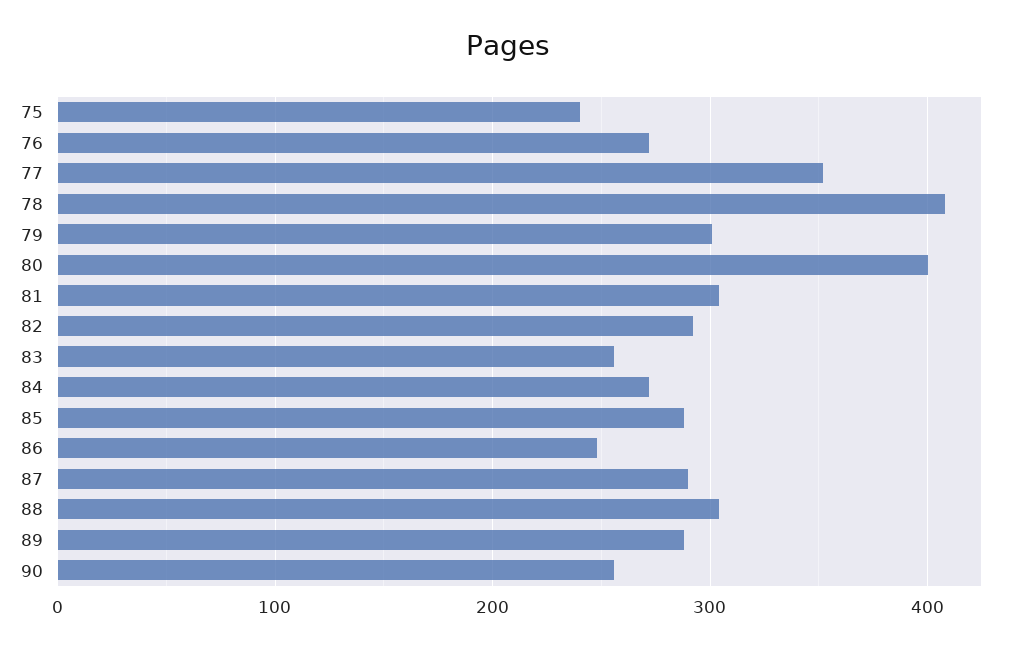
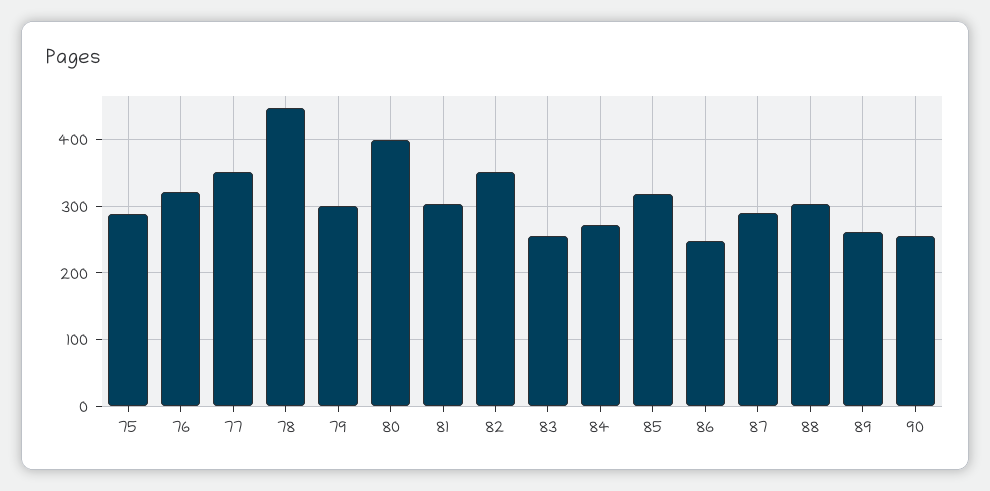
  {
-   "75": 240,
+   "75": 290,
-   "76": 270,
+   "76": 320,
    "77": 350,
-   "78": 410,
+   "78": 450,
    "79": 300,
    "80": 400,
    "81": 300,
-   "82": 290,
+   "82": 350,
    "83": 260,
    "84": 270,
-   "85": 290,
+   "85": 320,
    "86": 250,
    "87": 290,
    "88": 300,
-   "89": 290,
+   "89": 260,
    "90": 260
  }

